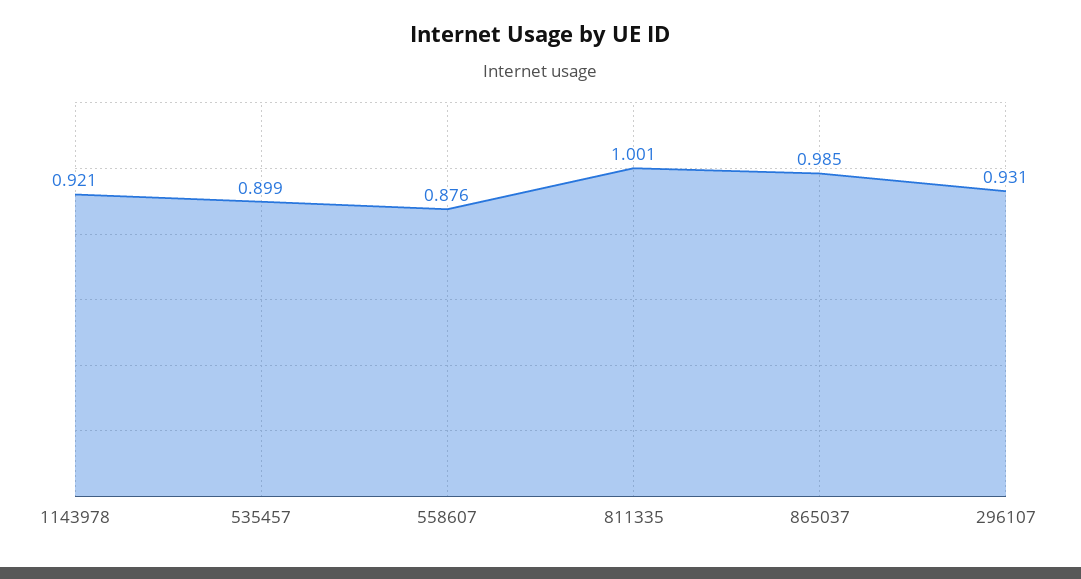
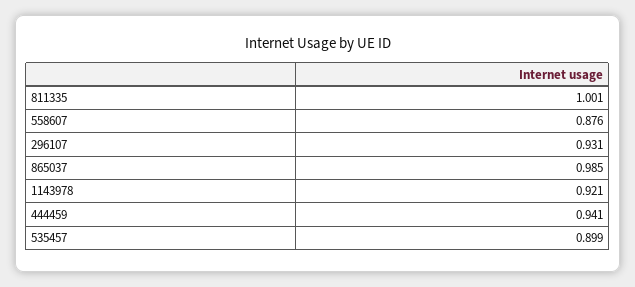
  {
    "1143978": 0.921,
    "535457": 0.899,
    "558607": 0.876,
    "811335": 1.001,
    "865037": 0.985,
-   "296107": 0.931
+   "296107": 0.931,
+   "444459": 0.941
  }

